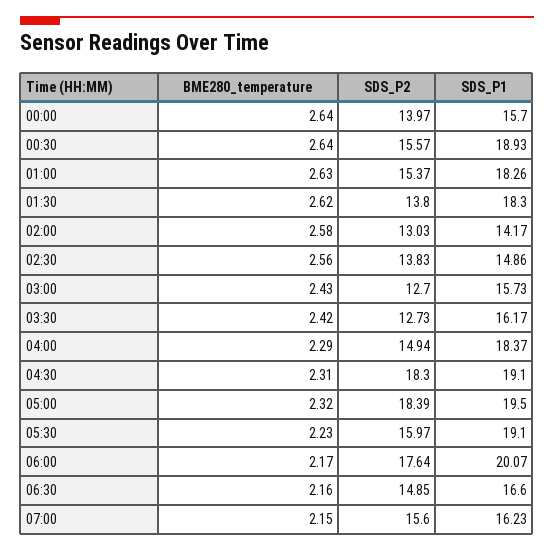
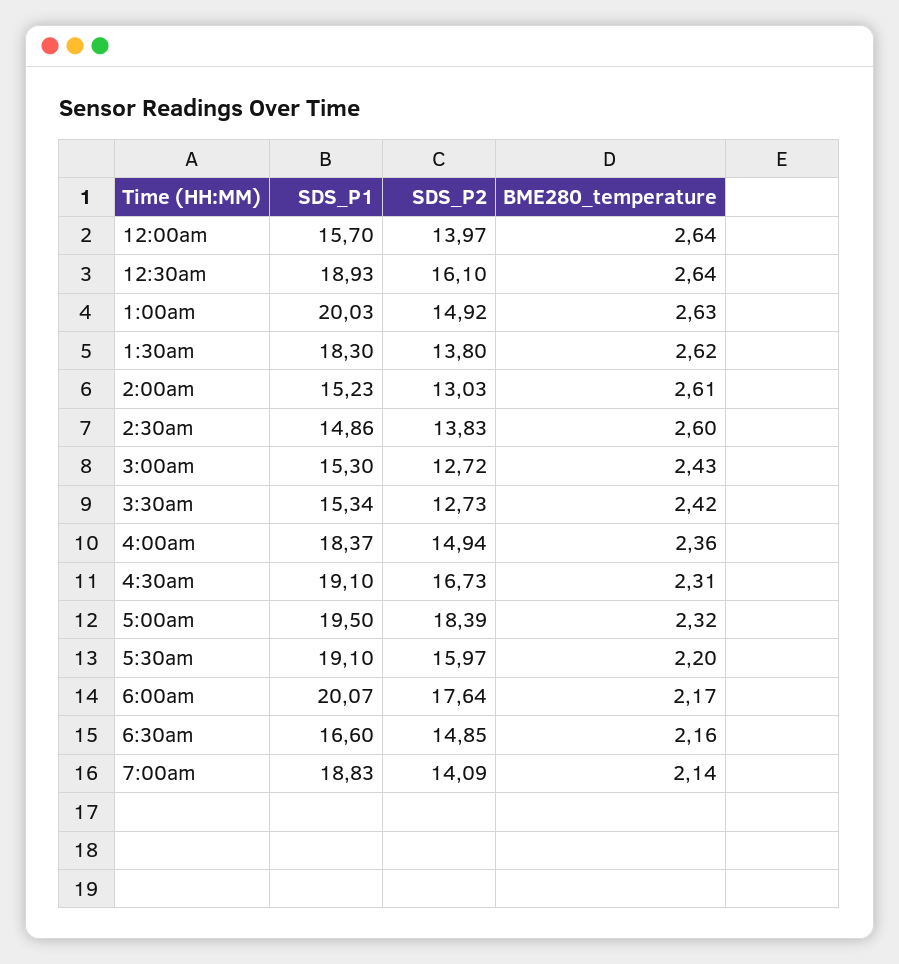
  {
    "BME280_temperature": {
      "00:00": 2.64,
      "00:30": 2.64,
      "01:00": 2.63,
      "01:30": 2.62,
-     "02:00": 2.58,
+     "02:00": 2.61,
-     "02:30": 2.56,
+     "02:30": 2.6,
      "03:00": 2.43,
      "03:30": 2.42,
-     "04:00": 2.29,
+     "04:00": 2.36,
      "04:30": 2.31,
      "05:00": 2.32,
-     "05:30": 2.23,
+     "05:30": 2.2,
      "06:00": 2.17,
      "06:30": 2.16,
-     "07:00": 2.15
+     "07:00": 2.14
    },
    "SDS_P2": {
      "00:00": 13.97,
-     "00:30": 15.57,
+     "00:30": 16.1,
-     "01:00": 15.37,
+     "01:00": 14.92,
      "01:30": 13.8,
      "02:00": 13.03,
      "02:30": 13.83,
-     "03:00": 12.7,
+     "03:00": 12.72,
      "03:30": 12.73,
      "04:00": 14.94,
-     "04:30": 18.3,
+     "04:30": 16.73,
      "05:00": 18.39,
      "05:30": 15.97,
      "06:00": 17.64,
      "06:30": 14.85,
-     "07:00": 15.6
+     "07:00": 14.09
    },
    "SDS_P1": {
      "00:00": 15.7,
      "00:30": 18.93,
-     "01:00": 18.26,
+     "01:00": 20.03,
      "01:30": 18.3,
-     "02:00": 14.17,
+     "02:00": 15.23,
      "02:30": 14.86,
-     "03:00": 15.73,
+     "03:00": 15.3,
-     "03:30": 16.17,
+     "03:30": 15.34,
      "04:00": 18.37,
      "04:30": 19.1,
      "05:00": 19.5,
      "05:30": 19.1,
      "06:00": 20.07,
      "06:30": 16.6,
-     "07:00": 16.23
+     "07:00": 18.83
    }
  }

